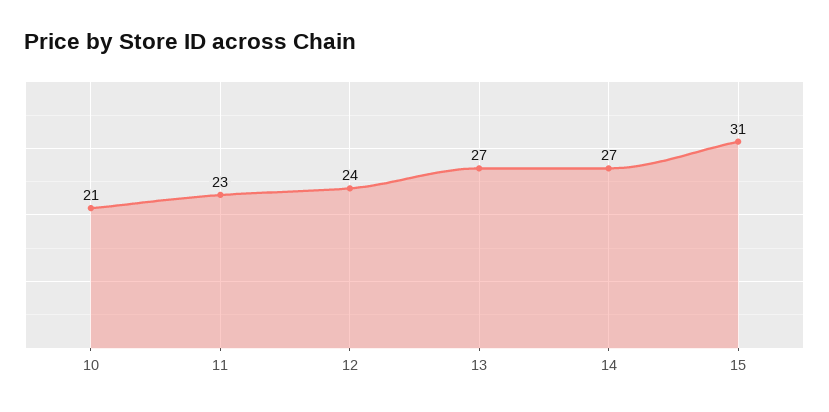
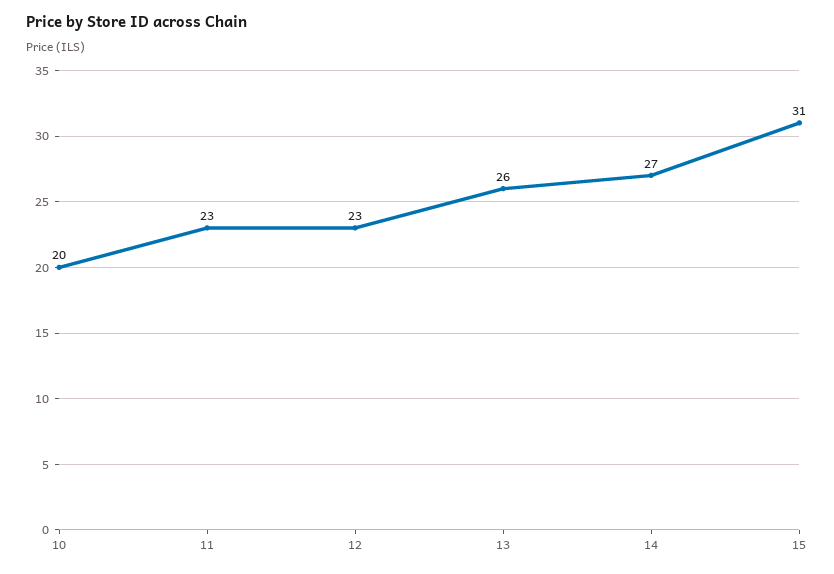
  {
-   "10": 21,
+   "10": 20,
    "11": 23,
-   "12": 24,
+   "12": 23,
-   "13": 27,
+   "13": 26,
    "14": 27,
    "15": 31
  }

